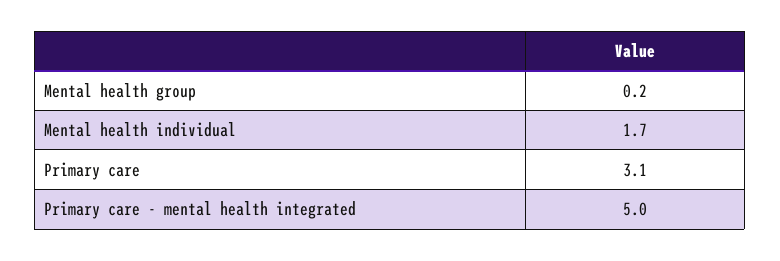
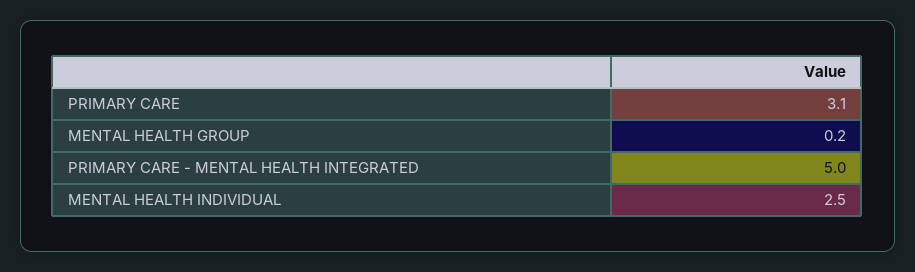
  {
    "Mental health group": 0.2,
-   "Mental health individual": 1.7,
+   "Mental health individual": 2.5,
    "Primary care": 3.1,
    "Primary care - mental health integrated": 5
  }

